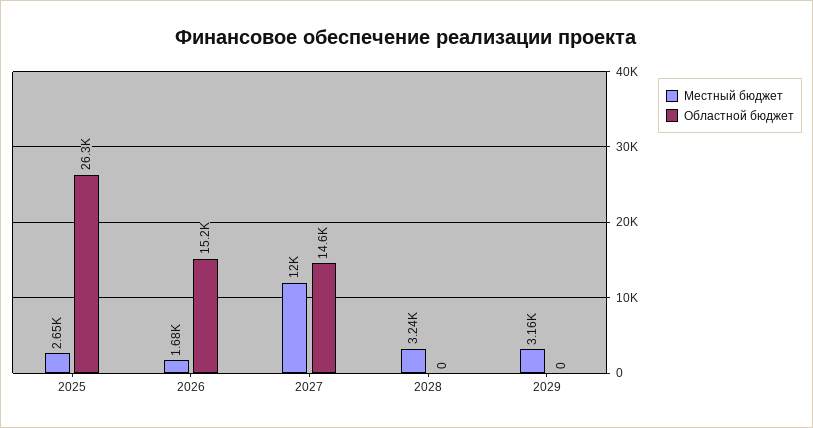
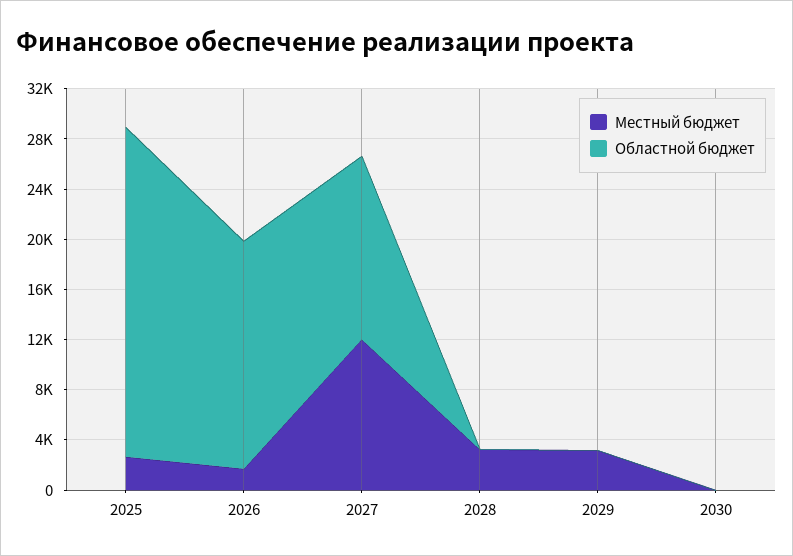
  {
    "Местный бюджет": {
      "2025": 2650,
      "2026": 1680,
      "2027": 12000,
      "2028": 3240,
-     "2029": 3160
+     "2029": 3160,
+     "2030": 0
    },
    "Областной бюджет": {
      "2025": 26300,
-     "2026": 15200,
+     "2026": 18000,
      "2027": 14600,
      "2028": 0,
-     "2029": 0
+     "2029": 0,
+     "2030": 0
    }
  }

